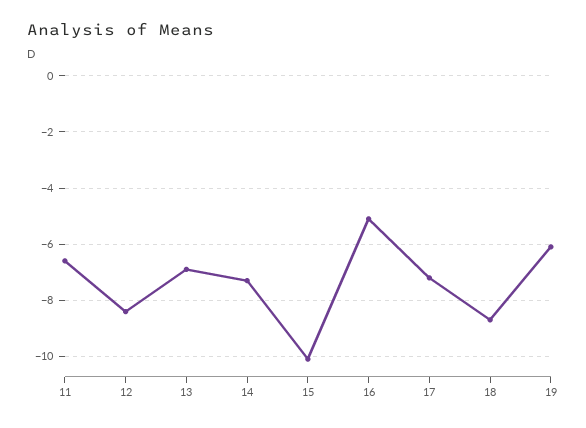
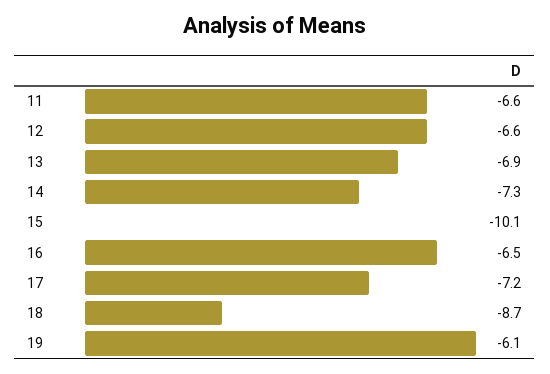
  {
    "11": -6.6,
-   "12": -8.5,
+   "12": -6.6,
    "13": -6.9,
    "14": -7.3,
    "15": -10.1,
-   "16": -5,
+   "16": -6.5,
    "17": -7.2,
    "18": -8.7,
    "19": -6.1
  }

